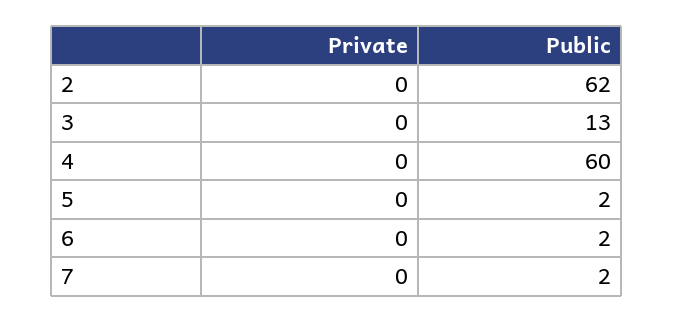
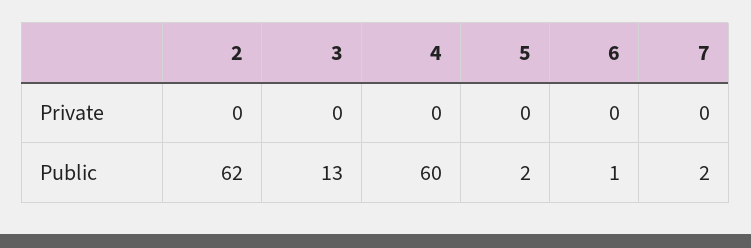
  {
    "Private": {
      "2": 0,
      "3": 0,
      "4": 0,
      "5": 0,
      "6": 0,
      "7": 0
    },
    "Public": {
      "2": 62,
      "3": 13,
      "4": 60,
      "5": 2,
-     "6": 2,
+     "6": 1,
      "7": 2
    }
  }

